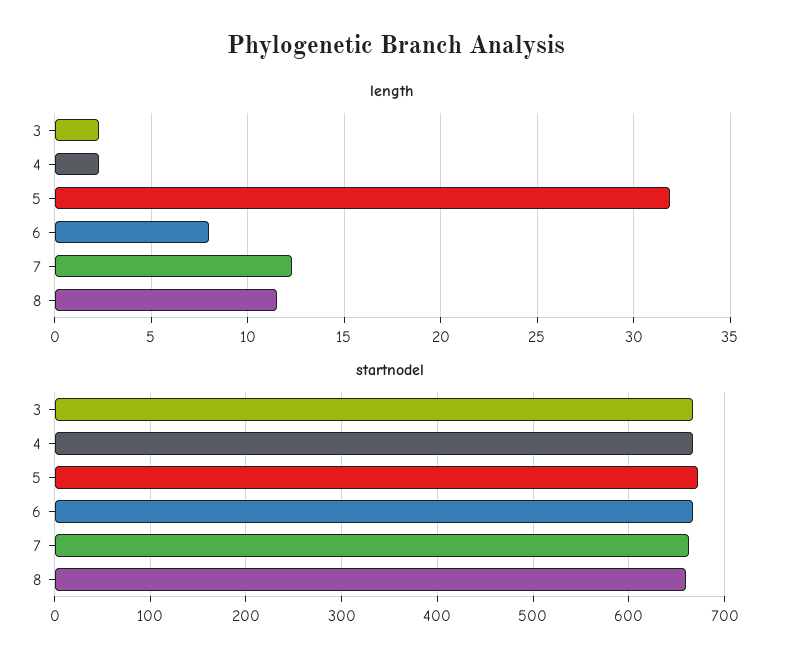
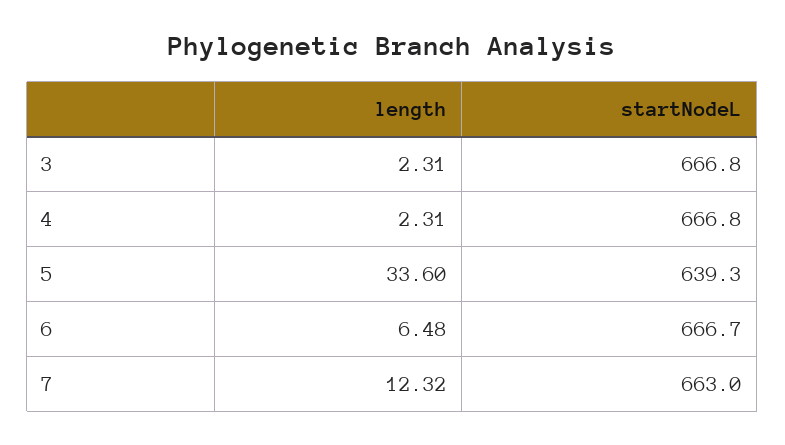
  {
    "length": {
      "3": 2.31,
      "4": 2.31,
-     "5": 32,
+     "5": 33.6,
-     "6": 8,
+     "6": 6.48,
-     "7": 12.32,
+     "7": 12.32
-     "8": 11.5
    },
    "startnodel": {
      "3": 666.8,
      "4": 666.8,
-     "5": 670,
+     "5": 639.3,
      "6": 666.7,
-     "7": 663,
+     "7": 663
-     "8": 660
    }
  }

